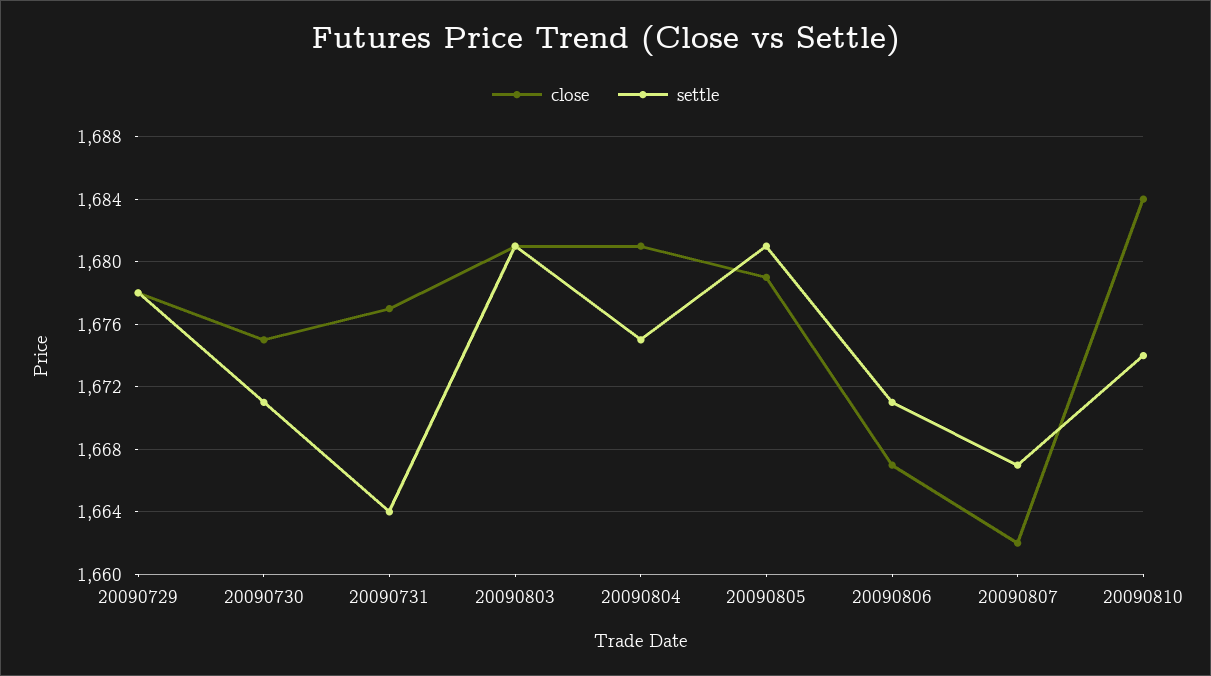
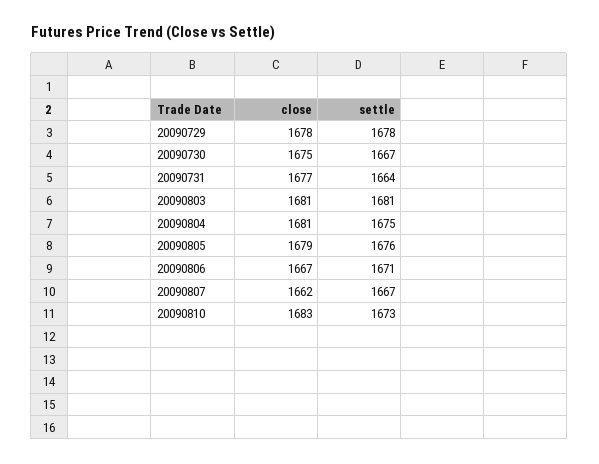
  {
    "close": {
      "20090729": 1678,
      "20090730": 1675,
      "20090731": 1677,
      "20090803": 1681,
      "20090804": 1681,
      "20090805": 1679,
      "20090806": 1667,
      "20090807": 1662,
-     "20090810": 1684
+     "20090810": 1683
    },
    "settle": {
      "20090729": 1678,
-     "20090730": 1671,
+     "20090730": 1667,
      "20090731": 1664,
      "20090803": 1681,
      "20090804": 1675,
-     "20090805": 1681,
+     "20090805": 1676,
      "20090806": 1671,
      "20090807": 1667,
-     "20090810": 1674
+     "20090810": 1673
    }
  }

